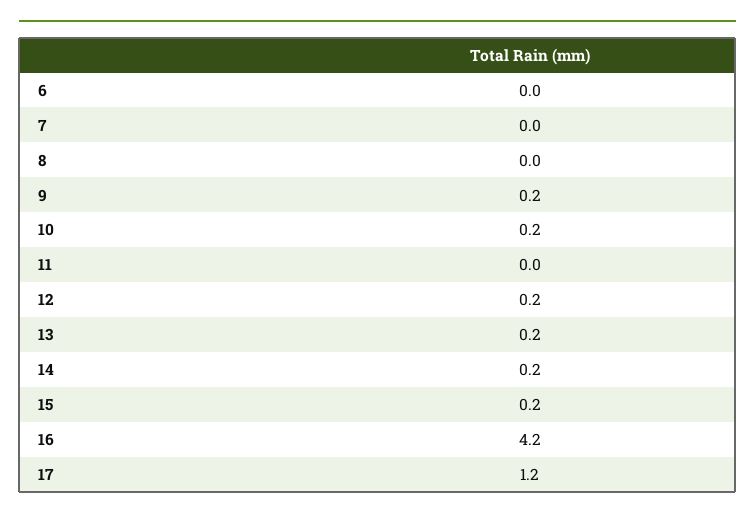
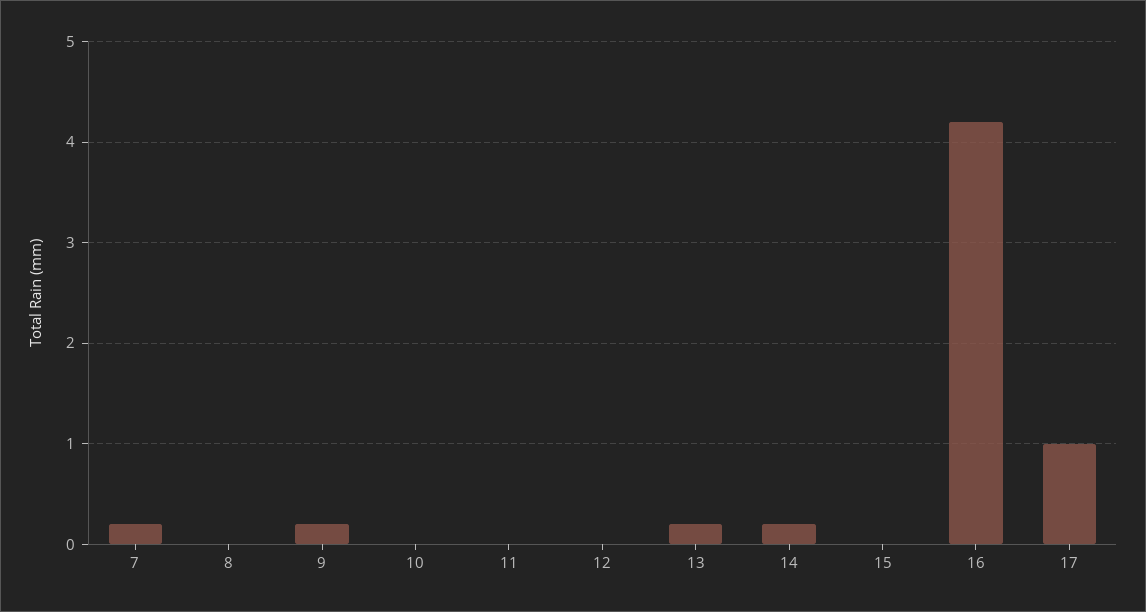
  {
-   "6": 0,
-   "7": 0,
+   "7": 0.2,
    "8": 0,
    "9": 0.2,
-   "10": 0.2,
+   "10": 0,
    "11": 0,
-   "12": 0.2,
+   "12": 0,
    "13": 0.2,
    "14": 0.2,
-   "15": 0.2,
+   "15": 0,
    "16": 4.2,
-   "17": 1.2
+   "17": 1
  }

